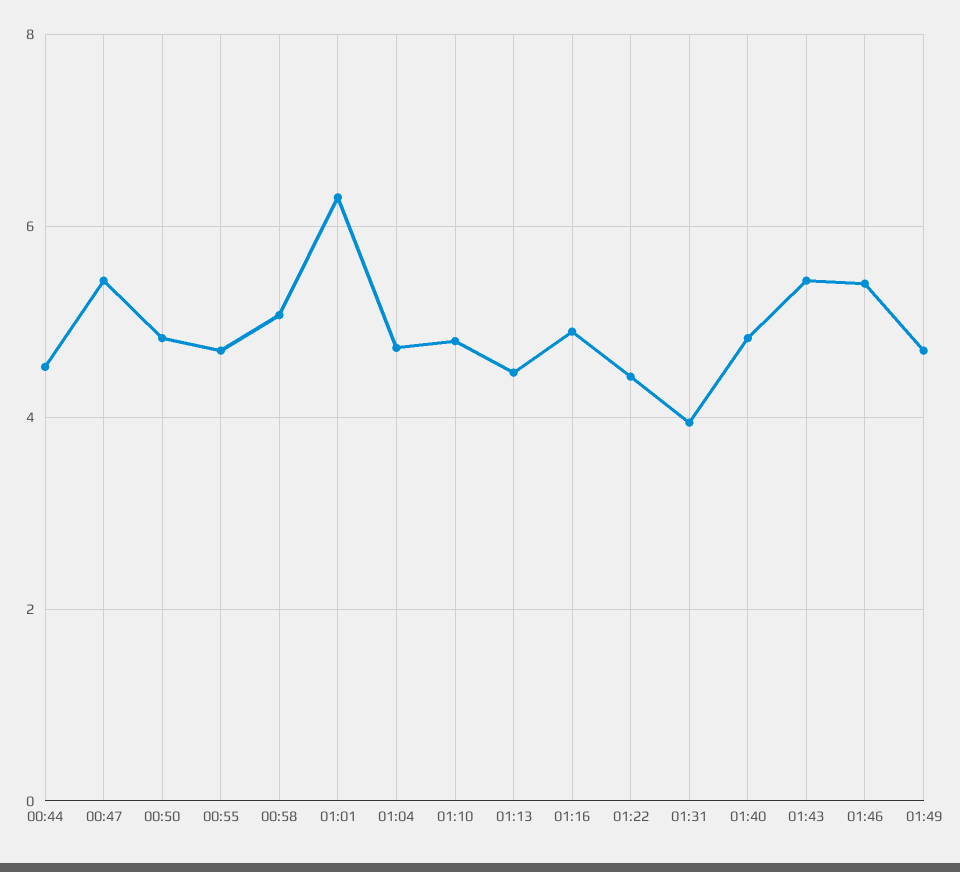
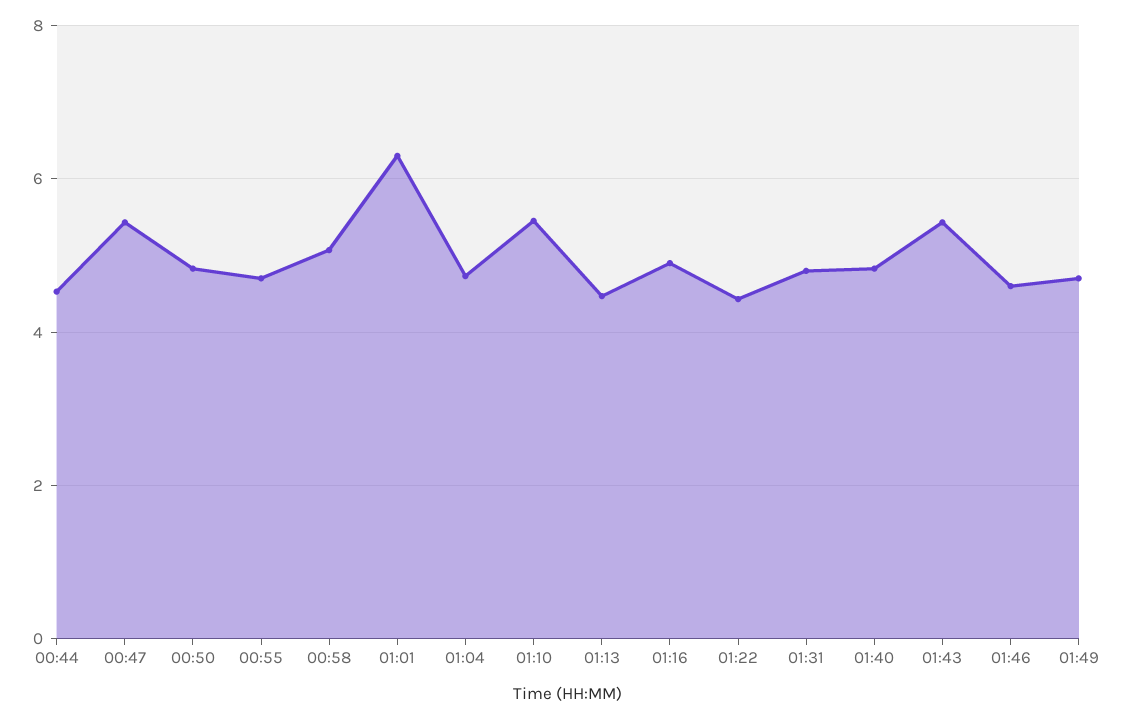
  {
    "00:44": 4.6,
    "00:47": 5.4,
    "00:50": 4.8,
    "00:55": 4.8,
    "00:58": 5,
    "01:01": 6.4,
    "01:04": 4.8,
-   "01:10": 4.8,
+   "01:10": 5.4,
    "01:13": 4.4,
    "01:16": 5,
    "01:22": 4.4,
-   "01:31": 4,
+   "01:31": 4.8,
    "01:40": 4.8,
    "01:43": 5.4,
-   "01:46": 5.4,
+   "01:46": 4.6,
    "01:49": 4.8
  }

